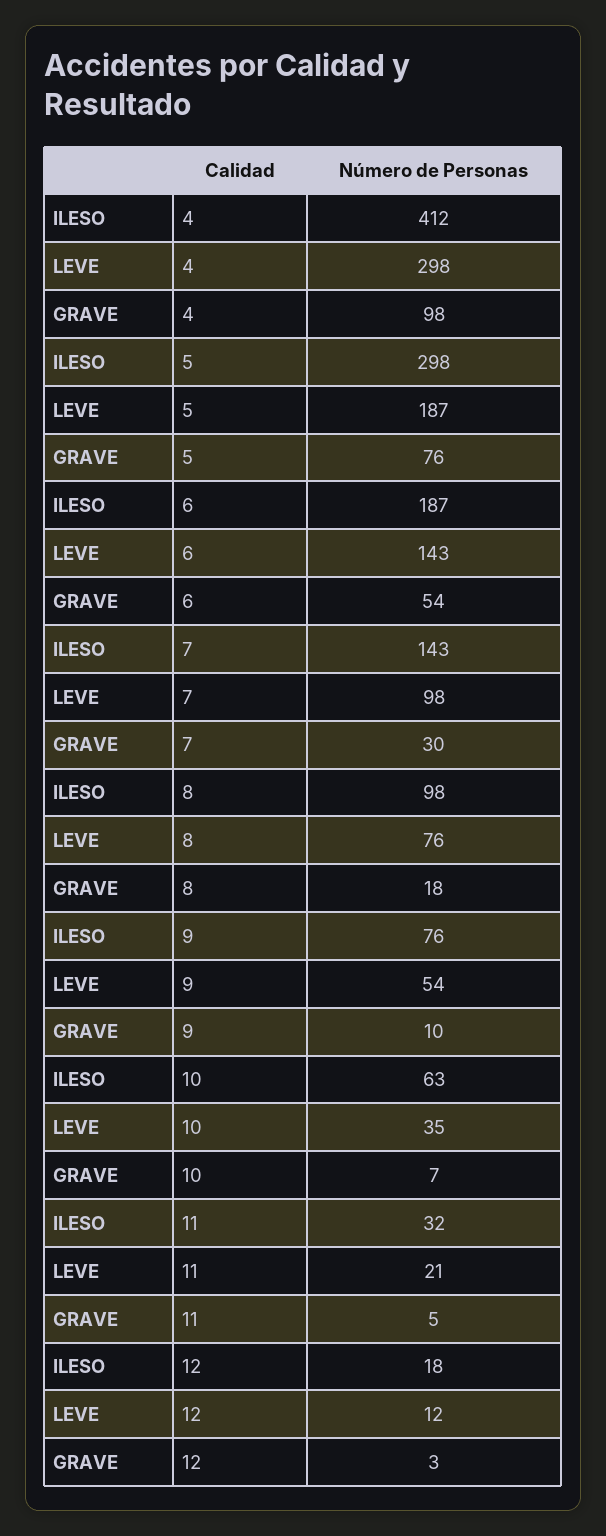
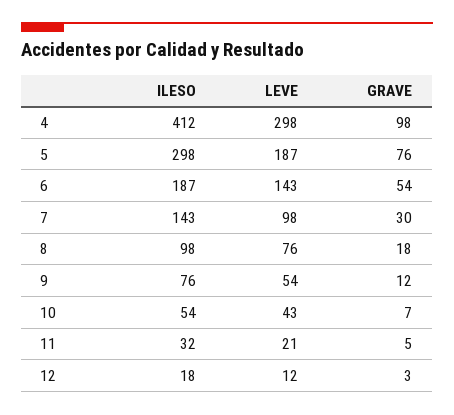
  {
    "ILESO": {
      "4": 412,
      "5": 298,
      "6": 187,
      "7": 143,
      "8": 98,
      "9": 76,
-     "10": 63,
+     "10": 54,
      "11": 32,
      "12": 18
    },
    "LEVE": {
      "4": 298,
      "5": 187,
      "6": 143,
      "7": 98,
      "8": 76,
      "9": 54,
-     "10": 35,
+     "10": 43,
      "11": 21,
      "12": 12
    },
    "GRAVE": {
      "4": 98,
      "5": 76,
      "6": 54,
      "7": 30,
      "8": 18,
-     "9": 10,
+     "9": 12,
      "10": 7,
      "11": 5,
      "12": 3
    }
  }

